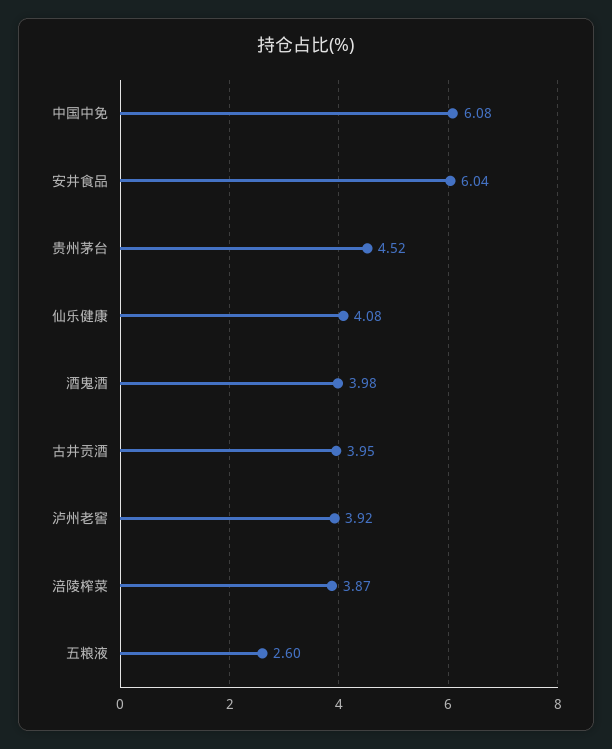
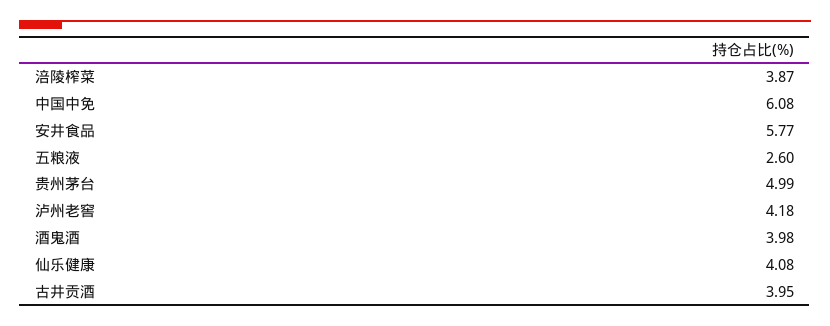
  {
    "中国中免": 6.08,
-   "安井食品": 6.04,
+   "安井食品": 5.77,
-   "贵州茅台": 4.52,
+   "贵州茅台": 4.99,
    "仙乐健康": 4.08,
    "酒鬼酒": 3.98,
    "古井贡酒": 3.95,
-   "泸州老窖": 3.92,
+   "泸州老窖": 4.18,
    "涪陵榨菜": 3.87,
    "五粮液": 2.6
  }

